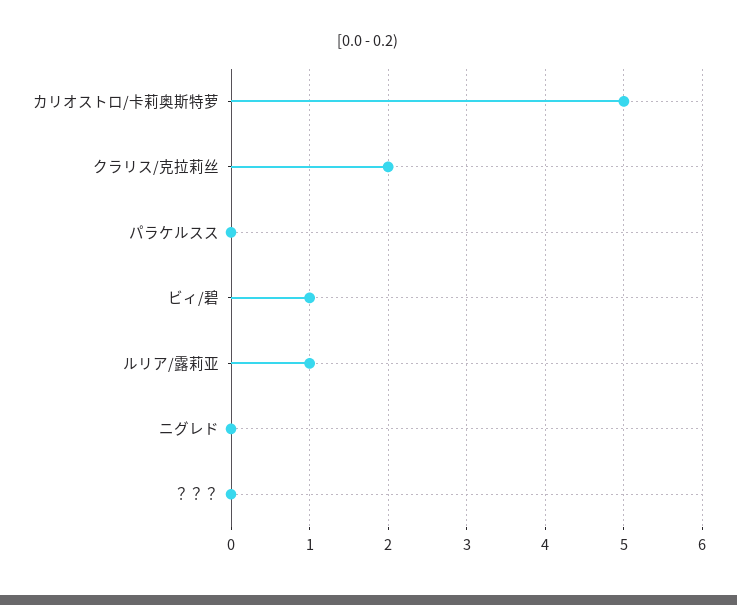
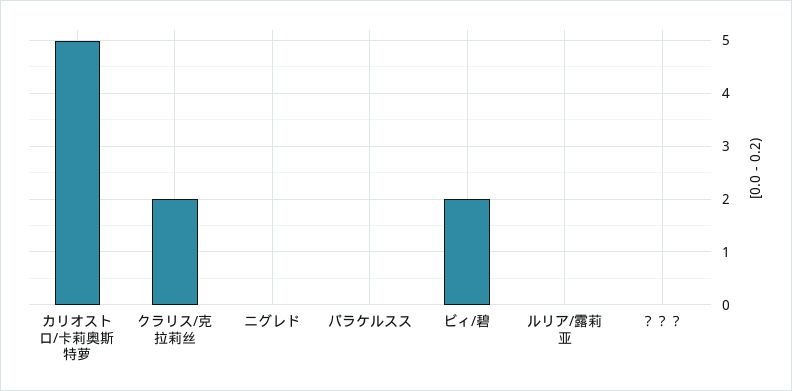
  {
    "カリオストロ/卡莉奥斯特萝": 5,
    "クラリス/克拉莉丝": 2,
    "パラケルスス": 0,
-   "ビィ/碧": 1,
+   "ビィ/碧": 2,
-   "ルリア/露莉亚": 1,
+   "ルリア/露莉亚": 0,
    "ニグレド": 0,
    "？？？": 0
  }

